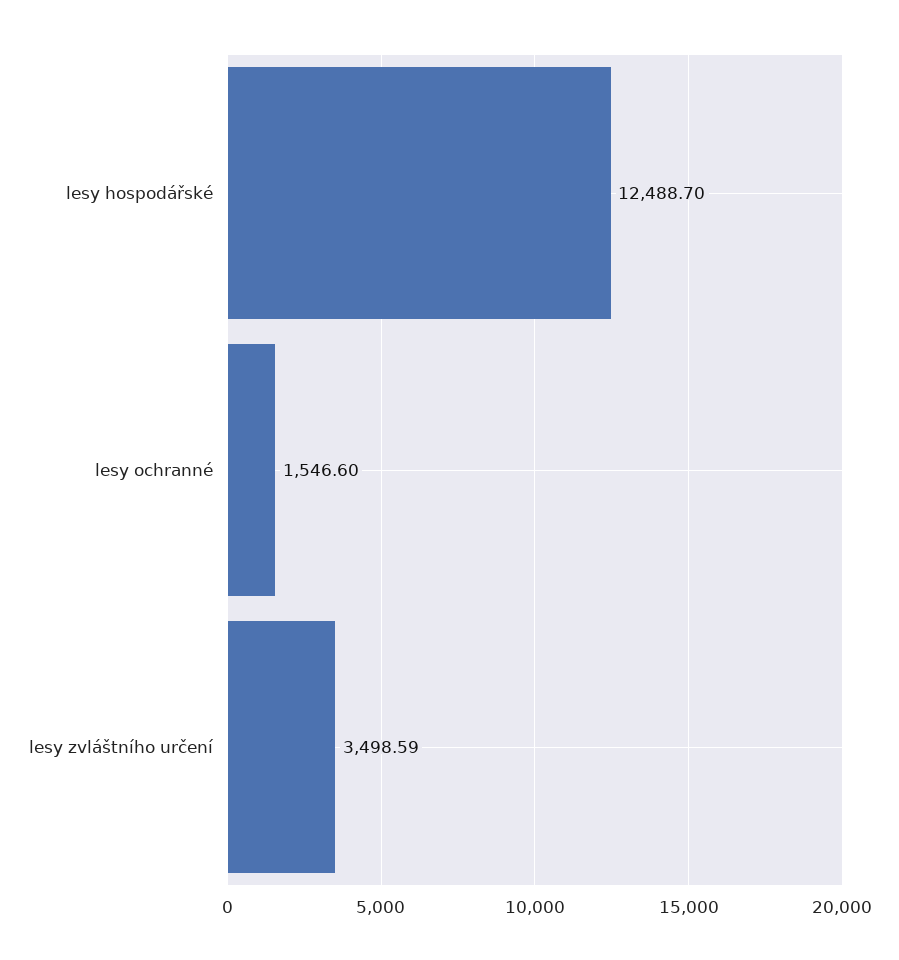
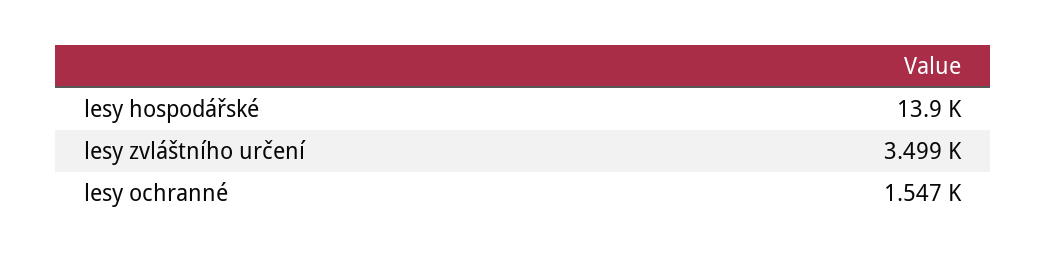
  {
-   "lesy hospodářské": 12488.7,
+   "lesy hospodářské": 13900,
    "lesy ochranné": 1546.6,
    "lesy zvláštního určení": 3498.59
  }

